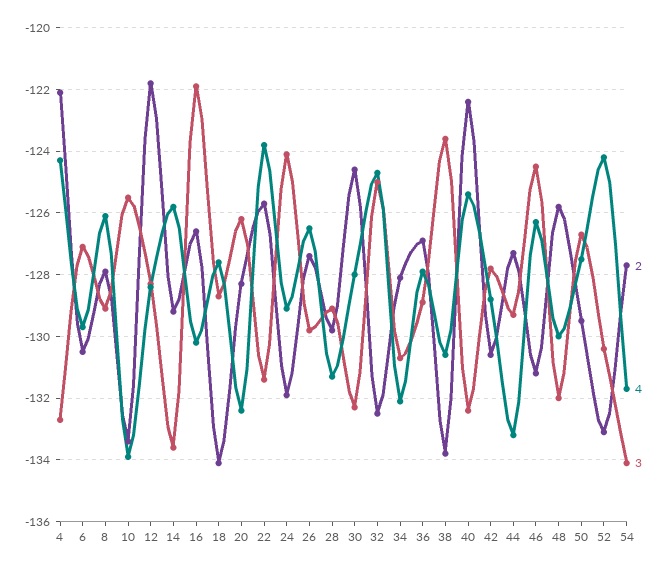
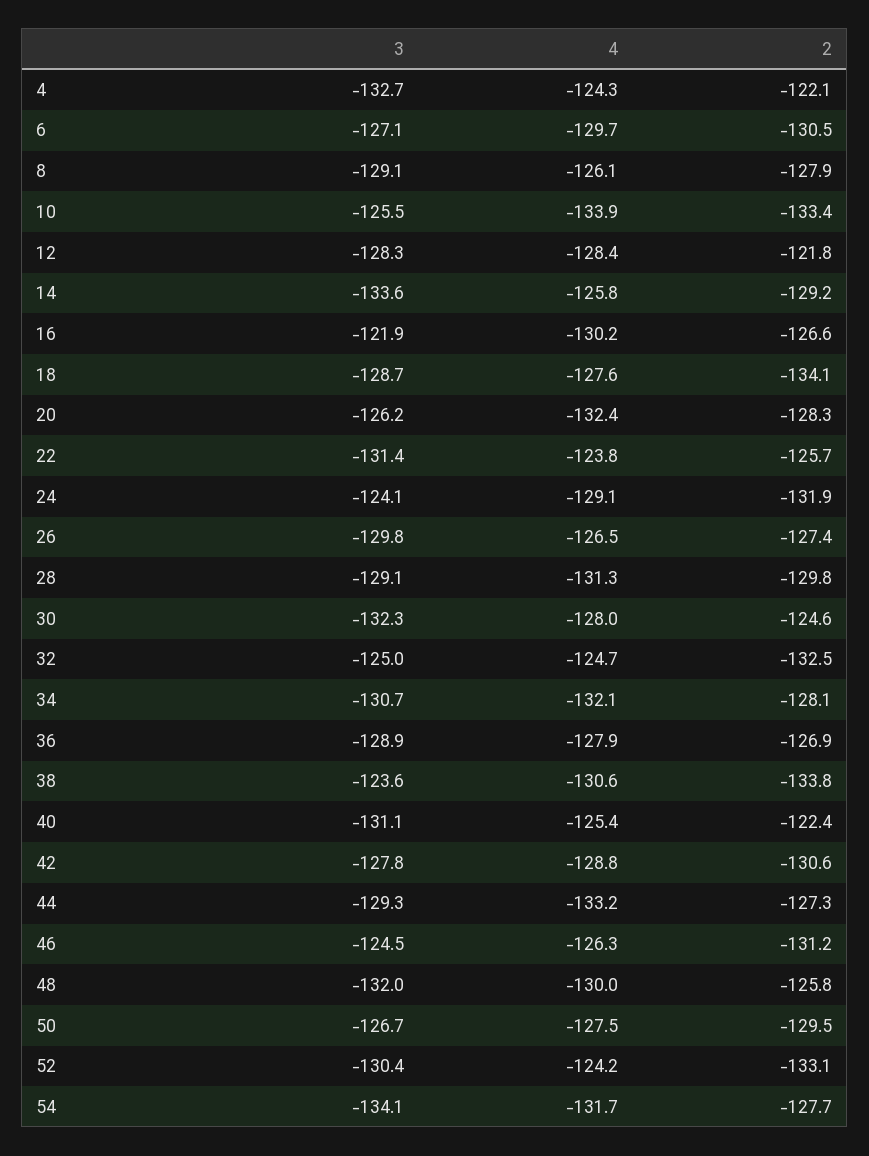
  {
    "2": {
      "4": -122.1,
      "6": -130.5,
      "8": -127.9,
      "10": -133.4,
      "12": -121.8,
      "14": -129.2,
      "16": -126.6,
      "18": -134.1,
      "20": -128.3,
      "22": -125.7,
      "24": -131.9,
      "26": -127.4,
      "28": -129.8,
      "30": -124.6,
      "32": -132.5,
      "34": -128.1,
      "36": -126.9,
      "38": -133.8,
      "40": -122.4,
      "42": -130.6,
      "44": -127.3,
      "46": -131.2,
      "48": -125.8,
      "50": -129.5,
      "52": -133.1,
      "54": -127.7
    },
    "4": {
      "4": -124.3,
      "6": -129.7,
      "8": -126.1,
      "10": -133.9,
      "12": -128.4,
      "14": -125.8,
      "16": -130.2,
      "18": -127.6,
      "20": -132.4,
      "22": -123.8,
      "24": -129.1,
      "26": -126.5,
      "28": -131.3,
      "30": -128,
      "32": -124.7,
      "34": -132.1,
      "36": -127.9,
      "38": -130.6,
      "40": -125.4,
      "42": -128.8,
      "44": -133.2,
      "46": -126.3,
      "48": -130,
      "50": -127.5,
      "52": -124.2,
      "54": -131.7
    },
    "3": {
      "4": -132.7,
      "6": -127.1,
      "8": -129.1,
      "10": -125.5,
      "12": -128.3,
      "14": -133.6,
      "16": -121.9,
      "18": -128.7,
      "20": -126.2,
      "22": -131.4,
      "24": -124.1,
      "26": -129.8,
      "28": -129.1,
      "30": -132.3,
      "32": -125,
      "34": -130.7,
      "36": -128.9,
      "38": -123.6,
-     "40": -132.5,
+     "40": -131.1,
      "42": -127.8,
      "44": -129.3,
      "46": -124.5,
      "48": -132,
      "50": -126.7,
      "52": -130.4,
      "54": -134.1
    }
  }

